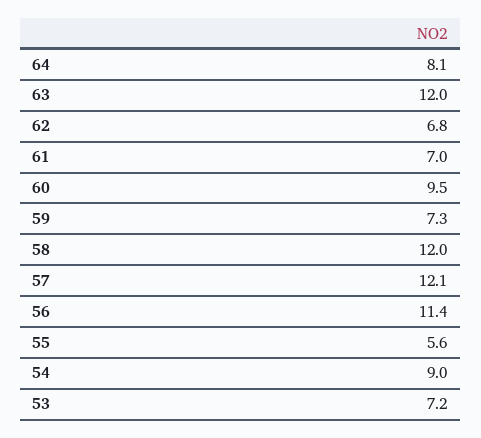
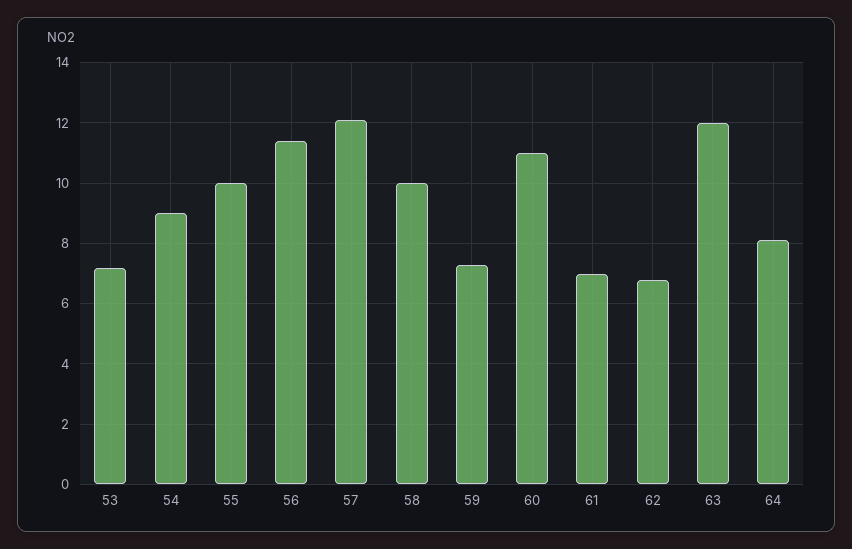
  {
    "64": 8.1,
    "63": 12,
    "62": 6.8,
    "61": 7,
-   "60": 9.5,
+   "60": 11,
    "59": 7.3,
-   "58": 12,
+   "58": 10,
    "57": 12.1,
    "56": 11.4,
-   "55": 5.6,
+   "55": 10,
    "54": 9,
    "53": 7.2
  }

